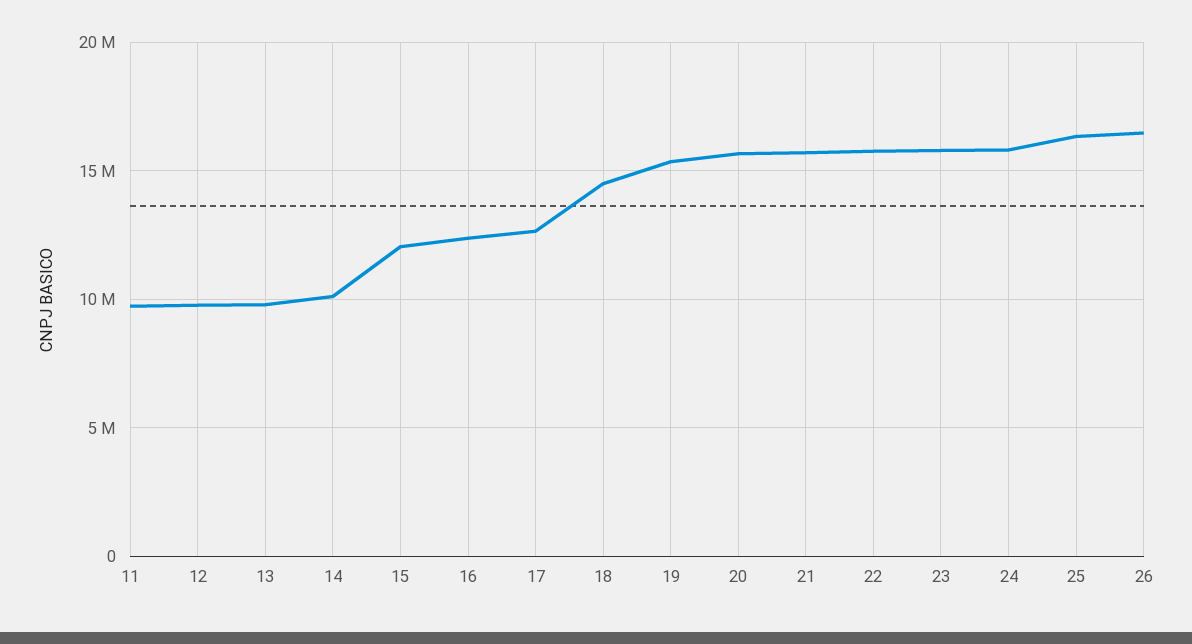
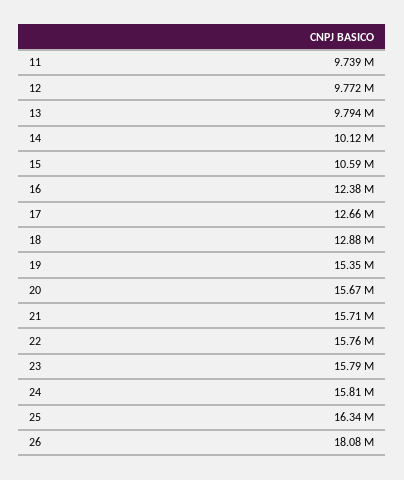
  {
    "11": 9739000,
    "12": 9772000,
    "13": 9794000,
    "14": 10120000,
-   "15": 12000000,
+   "15": 10590000,
    "16": 12380000,
    "17": 12660000,
-   "18": 14500000,
+   "18": 12880000,
    "19": 15350000,
    "20": 15670000,
    "21": 15710000,
    "22": 15760000,
    "23": 15790000,
    "24": 15810000,
    "25": 16340000,
-   "26": 16500000
+   "26": 18080000
  }

